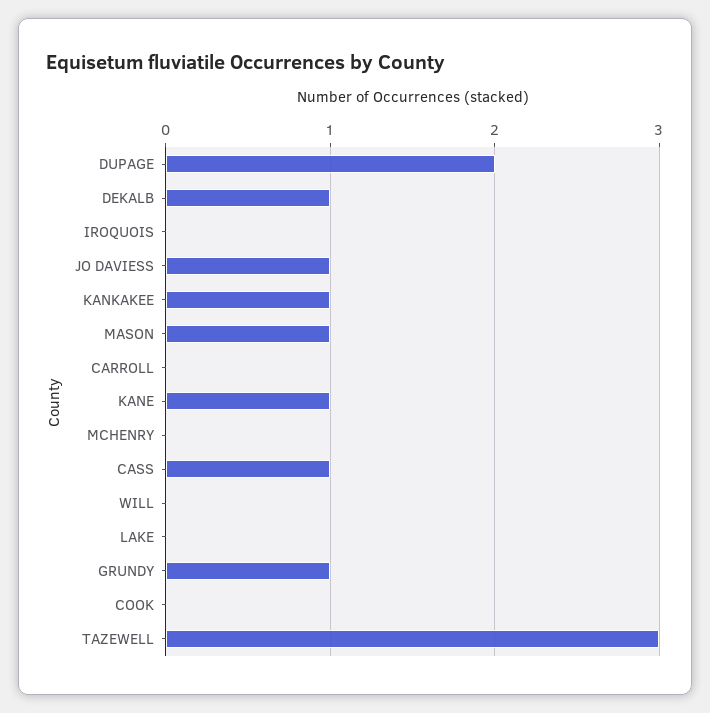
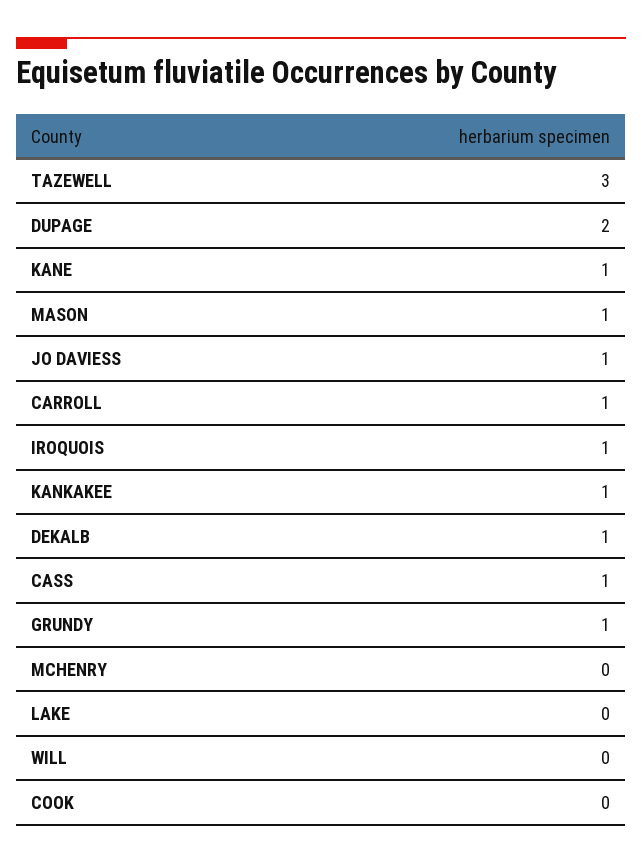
  {
    "DUPAGE": 2,
    "DEKALB": 1,
-   "IROQUOIS": 0,
+   "IROQUOIS": 1,
    "JO DAVIESS": 1,
    "KANKAKEE": 1,
    "MASON": 1,
-   "CARROLL": 0,
+   "CARROLL": 1,
    "KANE": 1,
    "MCHENRY": 0,
    "CASS": 1,
    "WILL": 0,
    "LAKE": 0,
    "GRUNDY": 1,
    "COOK": 0,
    "TAZEWELL": 3
  }

